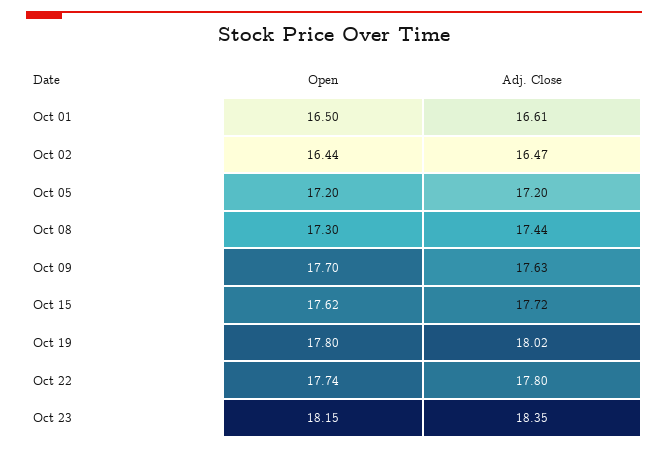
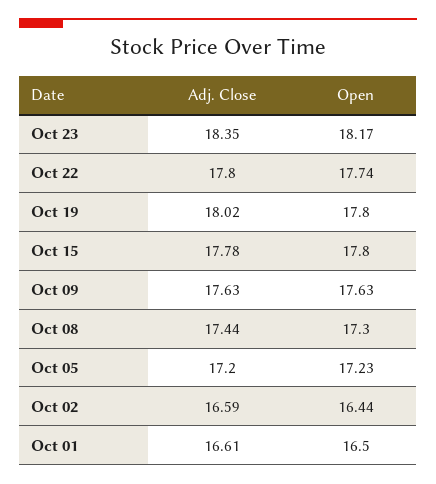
  {
    "Open": {
      "Oct 01": 16.5,
      "Oct 02": 16.44,
-     "Oct 05": 17.2,
+     "Oct 05": 17.23,
      "Oct 08": 17.3,
-     "Oct 09": 17.7,
+     "Oct 09": 17.63,
-     "Oct 15": 17.62,
+     "Oct 15": 17.8,
      "Oct 19": 17.8,
      "Oct 22": 17.74,
-     "Oct 23": 18.15
+     "Oct 23": 18.17
    },
    "Adj. Close": {
      "Oct 01": 16.61,
-     "Oct 02": 16.47,
+     "Oct 02": 16.59,
      "Oct 05": 17.2,
      "Oct 08": 17.44,
      "Oct 09": 17.63,
-     "Oct 15": 17.72,
+     "Oct 15": 17.78,
      "Oct 19": 18.02,
      "Oct 22": 17.8,
      "Oct 23": 18.35
    }
  }

